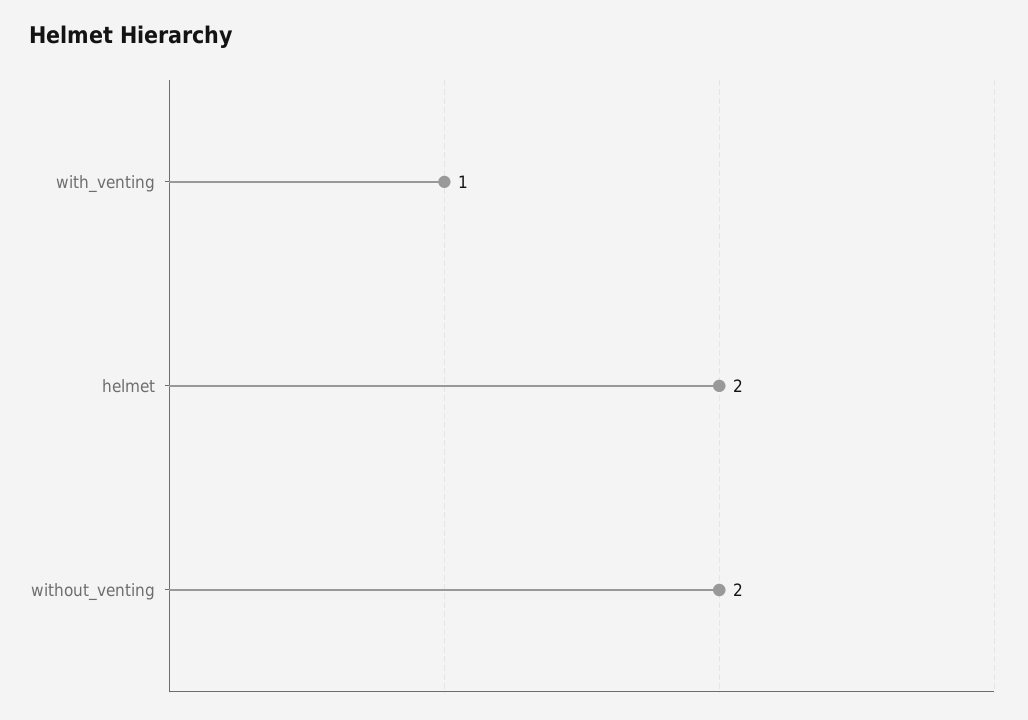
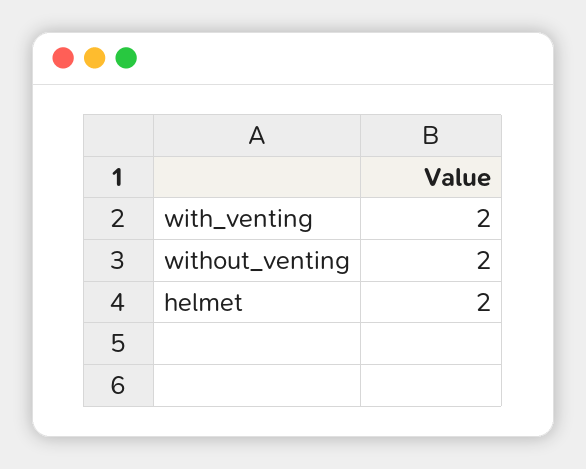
  {
-   "with_venting": 1,
+   "with_venting": 2,
    "helmet": 2,
    "without_venting": 2
  }

